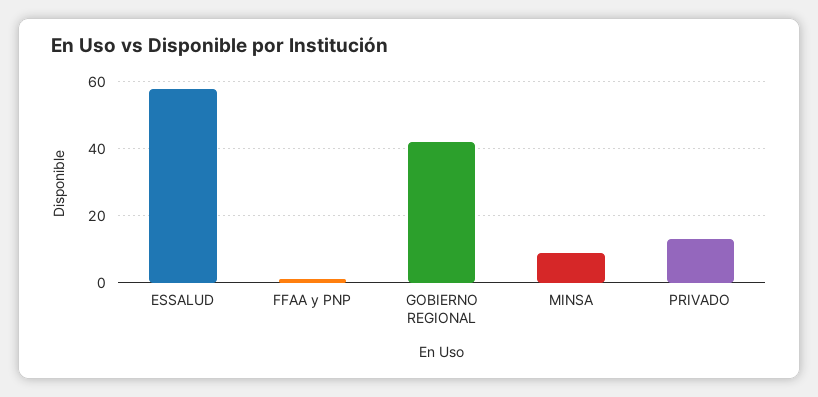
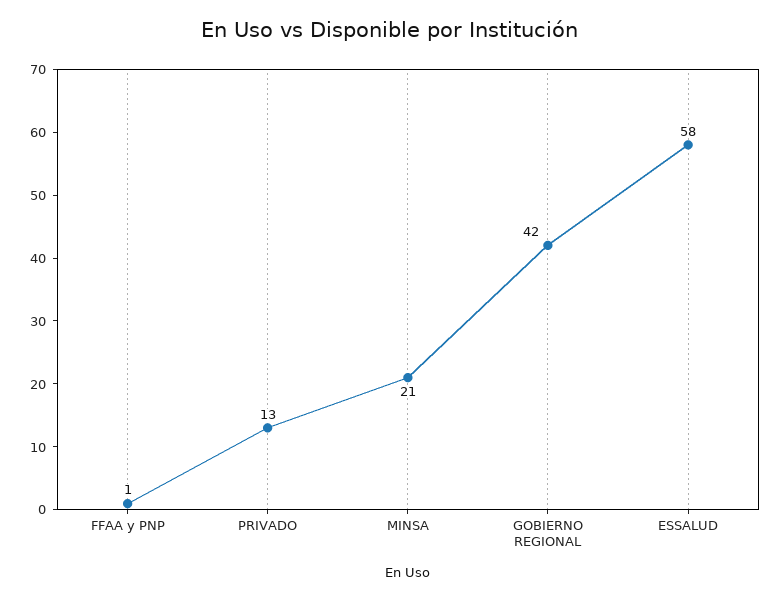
  {
    "ESSALUD": 58,
    "FFAA y PNP": 1,
    "GOBIERNO REGIONAL": 42,
-   "MINSA": 10,
+   "MINSA": 21,
    "PRIVADO": 13
  }

